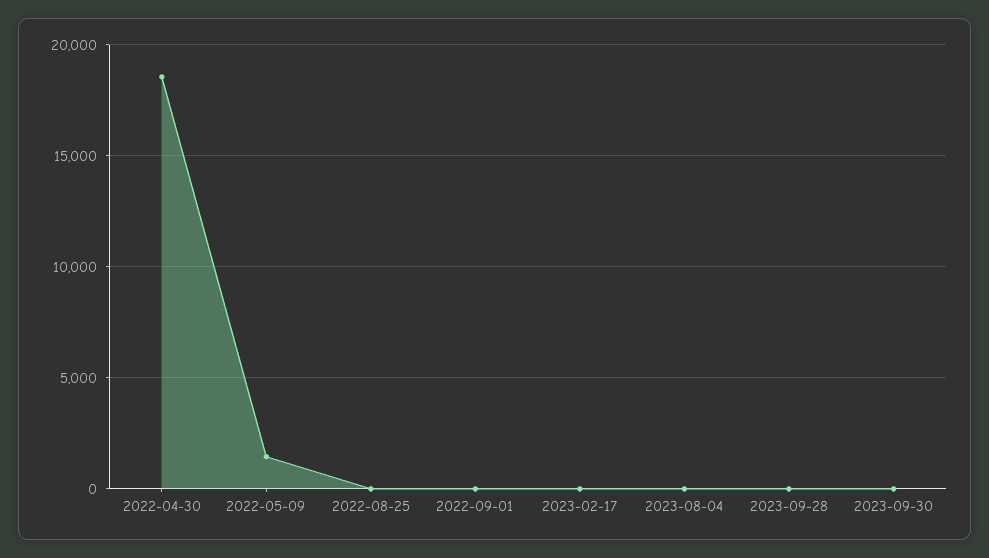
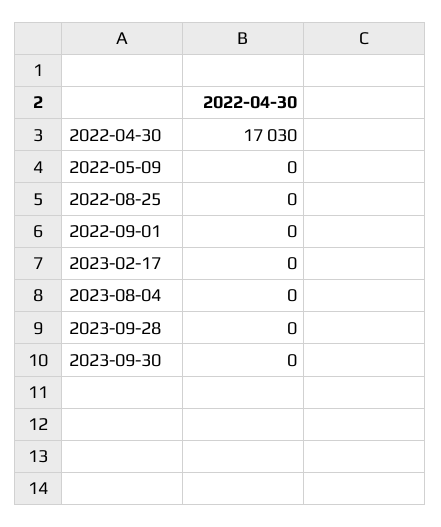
  {
-   "2022-04-30": 18500,
+   "2022-04-30": 17030,
-   "2022-05-09": 1500,
+   "2022-05-09": 0,
    "2022-08-25": 0,
    "2022-09-01": 0,
    "2023-02-17": 0,
    "2023-08-04": 0,
    "2023-09-28": 0,
    "2023-09-30": 0
  }

